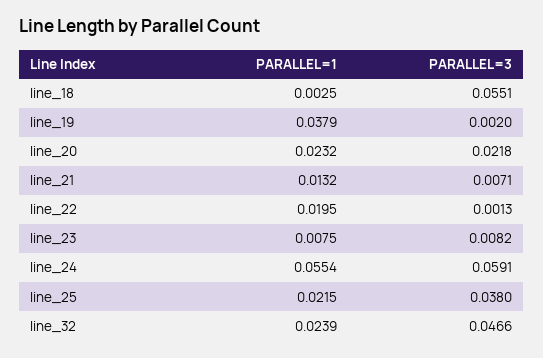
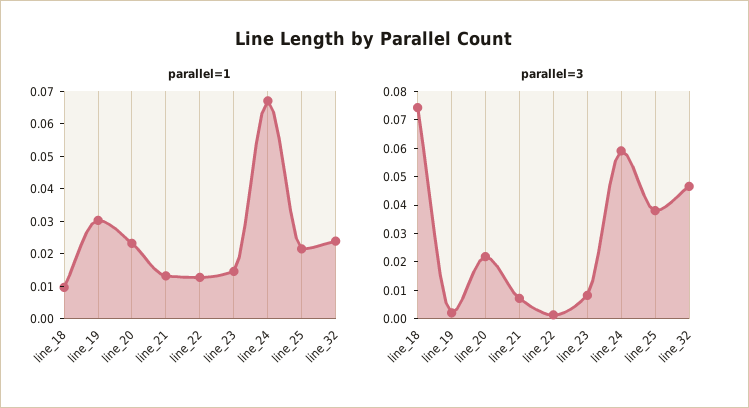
  {
    "PARALLEL=1": {
-     "line_18": 0.0025,
+     "line_18": 0.01,
-     "line_19": 0.0379,
+     "line_19": 0.03,
      "line_20": 0.0232,
      "line_21": 0.0132,
-     "line_22": 0.0195,
+     "line_22": 0.0125,
-     "line_23": 0.0075,
+     "line_23": 0.015,
-     "line_24": 0.0554,
+     "line_24": 0.0675,
      "line_25": 0.0215,
      "line_32": 0.0239
    },
    "PARALLEL=3": {
-     "line_18": 0.0551,
+     "line_18": 0.075,
      "line_19": 0.002,
      "line_20": 0.0218,
      "line_21": 0.0071,
      "line_22": 0.0013,
      "line_23": 0.0082,
      "line_24": 0.0591,
      "line_25": 0.038,
      "line_32": 0.0466
    }
  }

